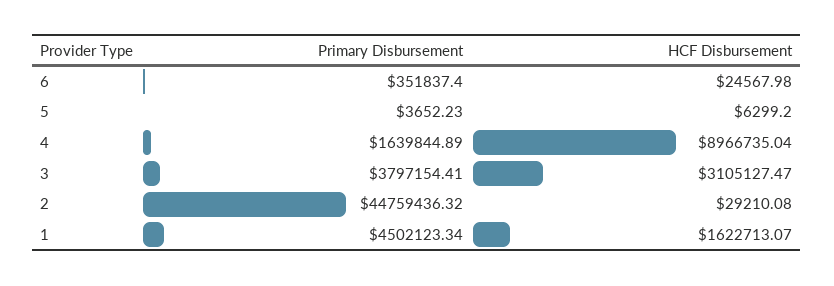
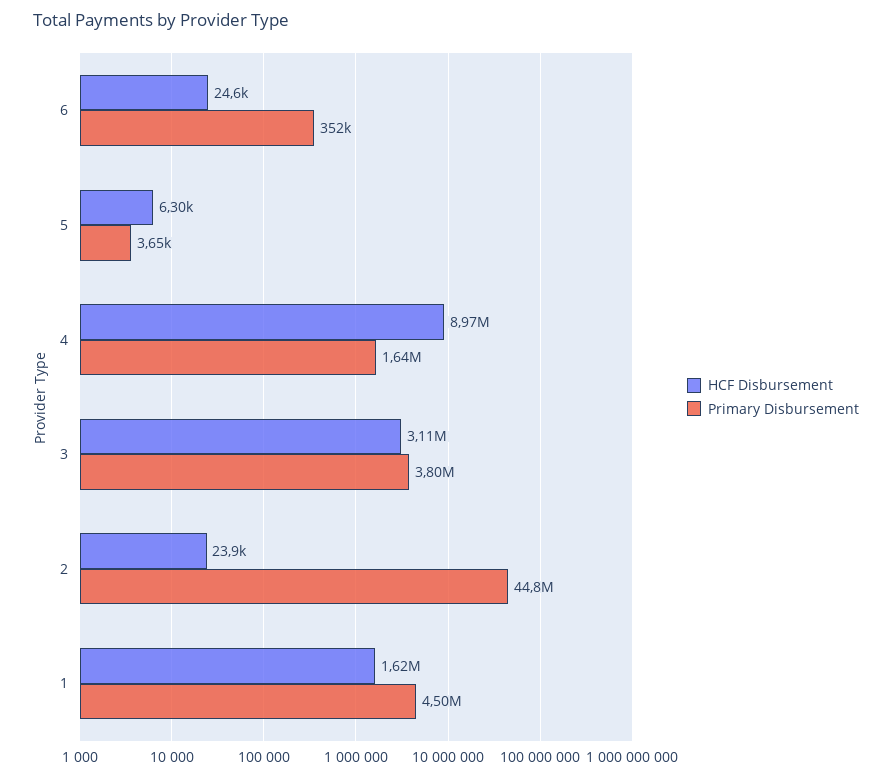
  {
    "Primary Disbursement": {
      "6": 351837.4,
      "5": 3652.23,
      "4": 1639844.89,
      "3": 3797154.41,
      "2": 44759436.32,
      "1": 4502123.34
    },
    "HCF Disbursement": {
      "6": 24567.98,
      "5": 6299.2,
      "4": 8966735.04,
      "3": 3105127.47,
-     "2": 29210.08,
+     "2": 23900,
      "1": 1622713.07
    }
  }

